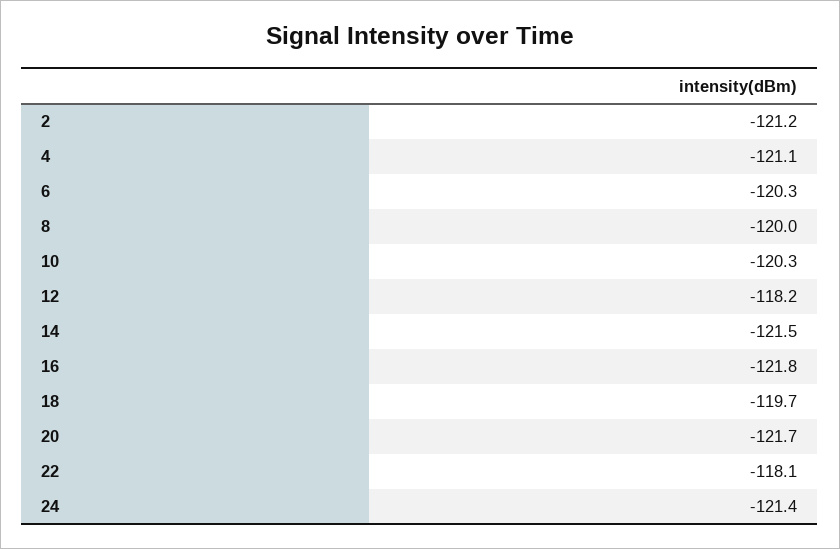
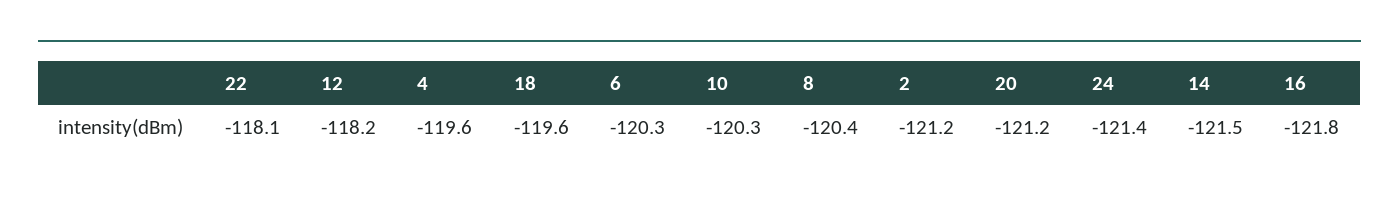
  {
    "2": -121.2,
-   "4": -121.1,
+   "4": -119.6,
    "6": -120.3,
-   "8": -120,
+   "8": -120.4,
    "10": -120.3,
    "12": -118.2,
    "14": -121.5,
    "16": -121.8,
-   "18": -119.7,
+   "18": -119.6,
-   "20": -121.7,
+   "20": -121.2,
    "22": -118.1,
    "24": -121.4
  }

